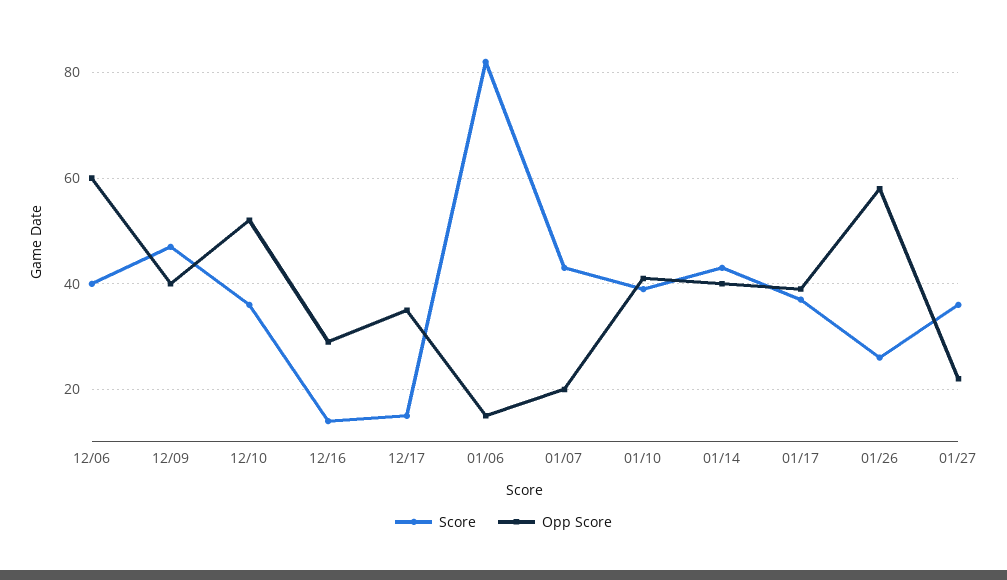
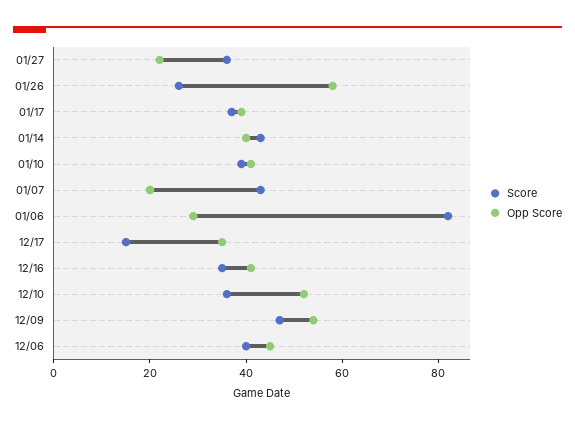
  {
    "Score": {
      "12/06": 40,
      "12/09": 45,
      "12/10": 35,
-     "12/16": 15,
+     "12/16": 35,
      "12/17": 15,
      "01/06": 80,
      "01/07": 45,
      "01/10": 40,
      "01/14": 45,
      "01/17": 35,
      "01/26": 25,
      "01/27": 35
    },
    "Opp Score": {
-     "12/06": 60,
+     "12/06": 45,
-     "12/09": 40,
+     "12/09": 55,
      "12/10": 50,
-     "12/16": 30,
+     "12/16": 40,
      "12/17": 35,
-     "01/06": 15,
+     "01/06": 30,
      "01/07": 20,
      "01/10": 40,
      "01/14": 40,
      "01/17": 40,
      "01/26": 60,
      "01/27": 20
    }
  }

